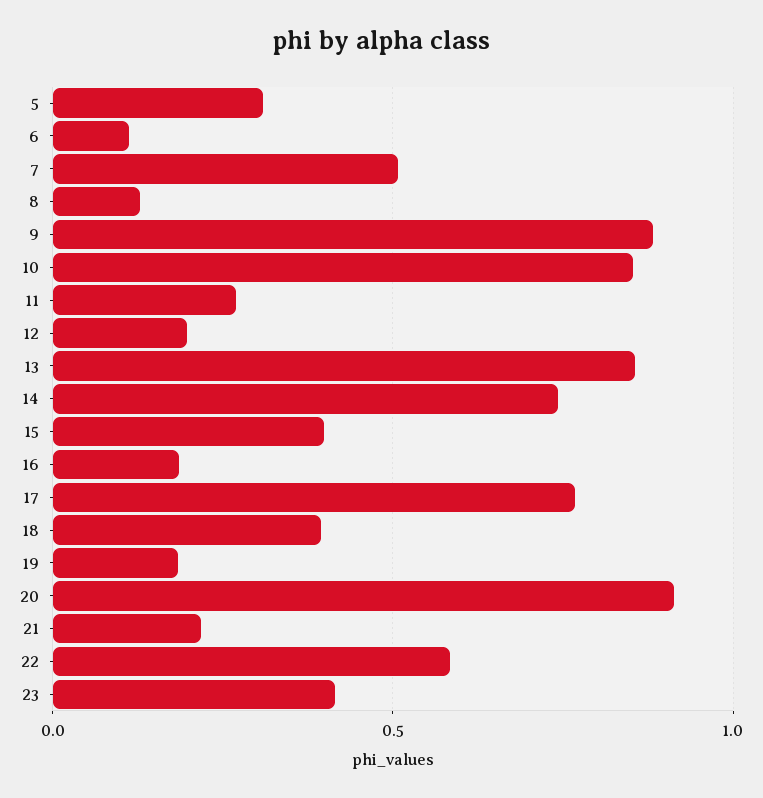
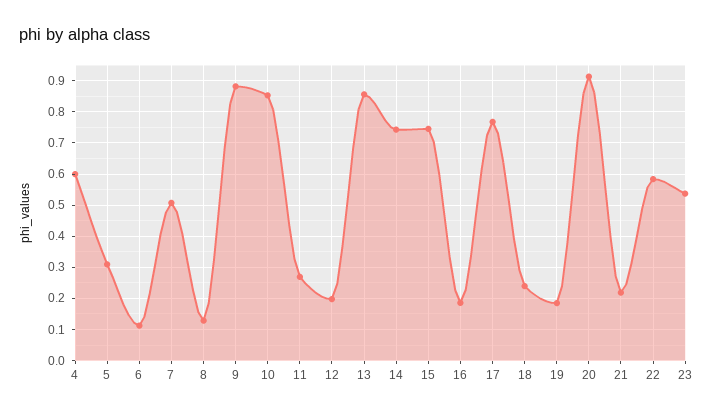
  {
    "5": 0.3,
    "6": 0.12,
    "7": 0.5,
    "8": 0.12,
    "9": 0.88,
    "10": 0.86,
    "11": 0.26,
    "12": 0.2,
    "13": 0.86,
    "14": 0.74,
-   "15": 0.4,
+   "15": 0.74,
    "16": 0.18,
    "17": 0.76,
-   "18": 0.4,
+   "18": 0.24,
    "19": 0.18,
    "20": 0.92,
    "21": 0.22,
    "22": 0.58,
-   "23": 0.4
+   "23": 0.54,
+   "4": 0.6
  }

